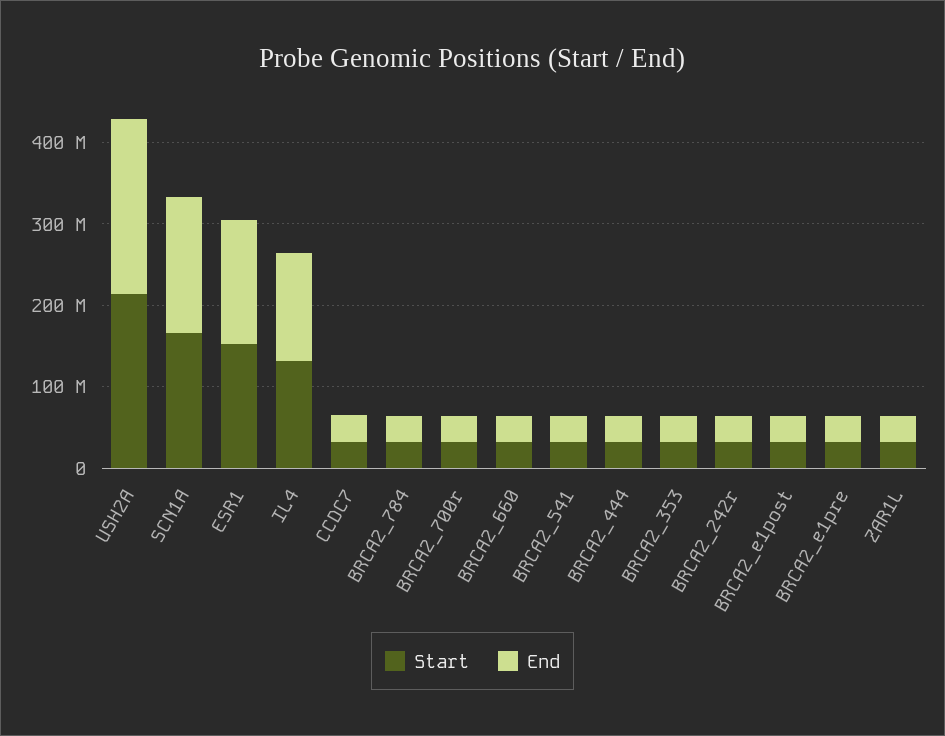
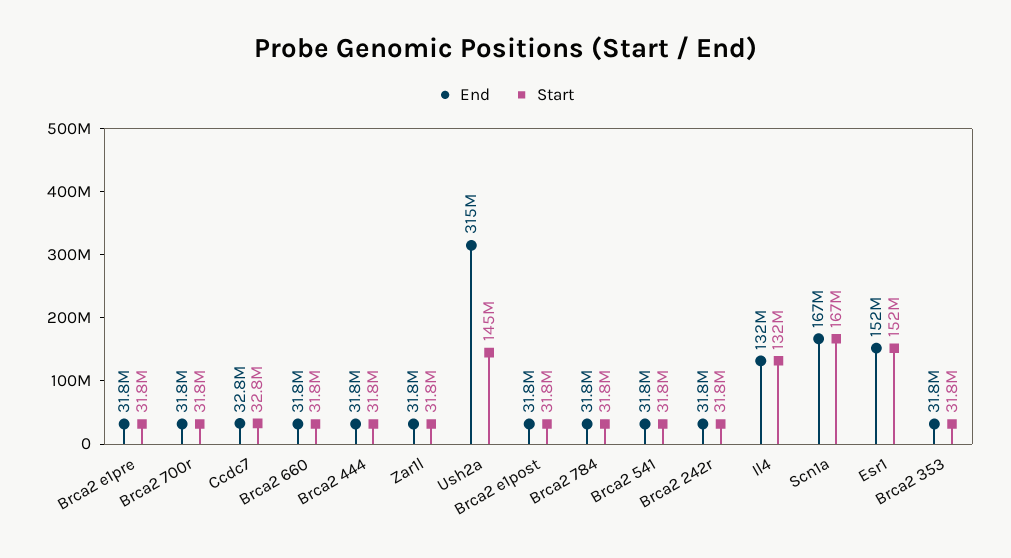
  {
    "Start": {
-     "USH2A": 220000000,
+     "USH2A": 145000000,
      "SCN1A": 167000000,
      "ESR1": 152000000,
      "IL4": 132000000,
      "CCDC7": 32800000,
      "BRCA2_784": 31800000,
      "BRCA2_700r": 31800000,
      "BRCA2_660": 31800000,
      "BRCA2_541": 31800000,
      "BRCA2_444": 31800000,
      "BRCA2_353": 31800000,
      "BRCA2_242r": 31800000,
      "BRCA2_e1post": 31800000,
      "BRCA2_e1pre": 31800000,
      "ZAR1L": 31800000
    },
    "End": {
-     "USH2A": 220000000,
+     "USH2A": 315000000,
      "SCN1A": 167000000,
      "ESR1": 152000000,
      "IL4": 132000000,
      "CCDC7": 32800000,
      "BRCA2_784": 31800000,
      "BRCA2_700r": 31800000,
      "BRCA2_660": 31800000,
      "BRCA2_541": 31800000,
      "BRCA2_444": 31800000,
      "BRCA2_353": 31800000,
      "BRCA2_242r": 31800000,
      "BRCA2_e1post": 31800000,
      "BRCA2_e1pre": 31800000,
      "ZAR1L": 31800000
    }
  }

